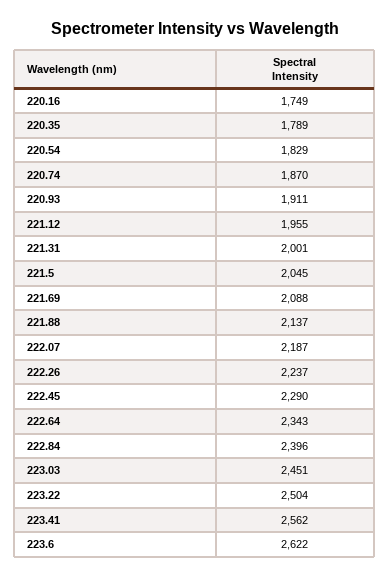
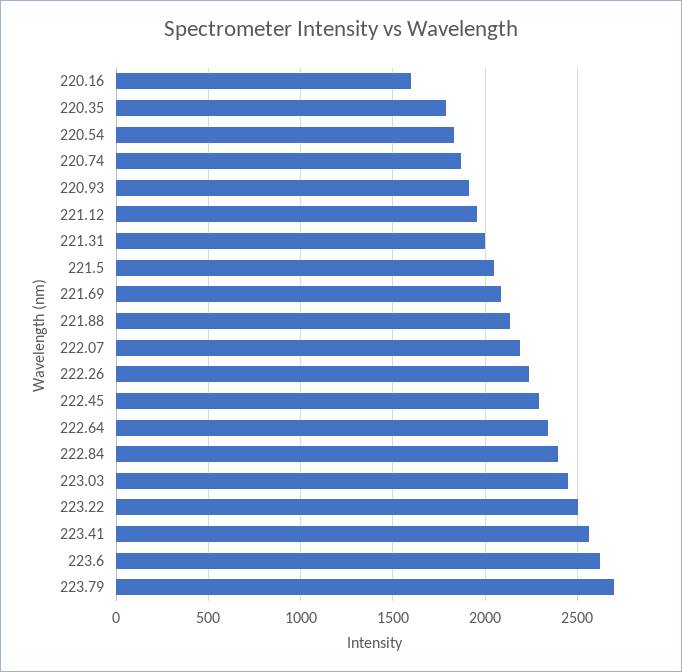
  {
-   "220.16": 1749,
+   "220.16": 1600,
    "220.35": 1789,
    "220.54": 1829,
    "220.74": 1870,
    "220.93": 1911,
    "221.12": 1955,
    "221.31": 2001,
    "221.5": 2045,
    "221.69": 2088,
    "221.88": 2137,
    "222.07": 2187,
    "222.26": 2237,
    "222.45": 2290,
    "222.64": 2343,
    "222.84": 2396,
    "223.03": 2451,
    "223.22": 2504,
    "223.41": 2562,
-   "223.6": 2622
+   "223.6": 2622,
+   "223.79": 2700
  }

